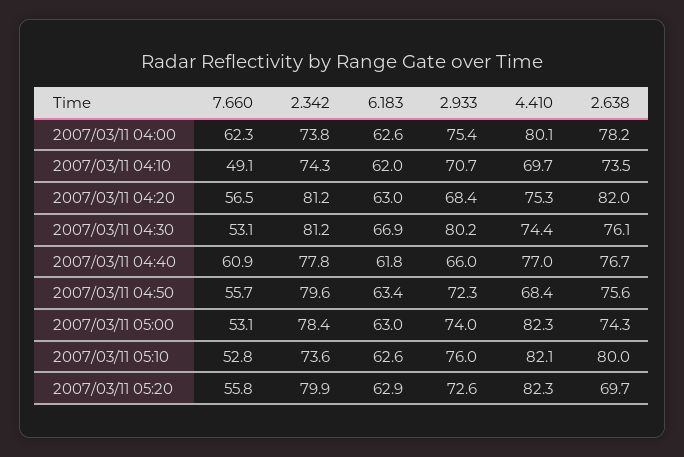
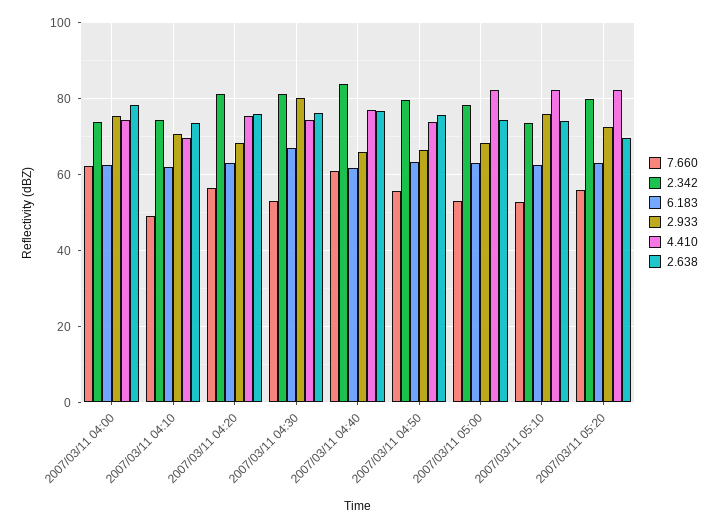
  {
    "7.660": {
      "2007/03/11 04:00": 62.3,
      "2007/03/11 04:10": 49.1,
      "2007/03/11 04:20": 56.5,
      "2007/03/11 04:30": 53.1,
      "2007/03/11 04:40": 60.9,
      "2007/03/11 04:50": 55.7,
      "2007/03/11 05:00": 53.1,
      "2007/03/11 05:10": 52.8,
      "2007/03/11 05:20": 55.8
    },
    "2.342": {
      "2007/03/11 04:00": 73.8,
      "2007/03/11 04:10": 74.3,
      "2007/03/11 04:20": 81.2,
      "2007/03/11 04:30": 81.2,
-     "2007/03/11 04:40": 77.8,
+     "2007/03/11 04:40": 84,
      "2007/03/11 04:50": 79.6,
      "2007/03/11 05:00": 78.4,
      "2007/03/11 05:10": 73.6,
      "2007/03/11 05:20": 79.9
    },
    "6.183": {
      "2007/03/11 04:00": 62.6,
      "2007/03/11 04:10": 62,
      "2007/03/11 04:20": 63,
      "2007/03/11 04:30": 66.9,
      "2007/03/11 04:40": 61.8,
      "2007/03/11 04:50": 63.4,
      "2007/03/11 05:00": 63,
      "2007/03/11 05:10": 62.6,
      "2007/03/11 05:20": 62.9
    },
    "2.933": {
      "2007/03/11 04:00": 75.4,
      "2007/03/11 04:10": 70.7,
      "2007/03/11 04:20": 68.4,
      "2007/03/11 04:30": 80.2,
      "2007/03/11 04:40": 66,
-     "2007/03/11 04:50": 72.3,
+     "2007/03/11 04:50": 66,
-     "2007/03/11 05:00": 74,
+     "2007/03/11 05:00": 68,
      "2007/03/11 05:10": 76,
      "2007/03/11 05:20": 72.6
    },
    "4.410": {
-     "2007/03/11 04:00": 80.1,
+     "2007/03/11 04:00": 74,
      "2007/03/11 04:10": 69.7,
      "2007/03/11 04:20": 75.3,
      "2007/03/11 04:30": 74.4,
      "2007/03/11 04:40": 77,
-     "2007/03/11 04:50": 68.4,
+     "2007/03/11 04:50": 74,
      "2007/03/11 05:00": 82.3,
      "2007/03/11 05:10": 82.1,
      "2007/03/11 05:20": 82.3
    },
    "2.638": {
      "2007/03/11 04:00": 78.2,
      "2007/03/11 04:10": 73.5,
-     "2007/03/11 04:20": 82,
+     "2007/03/11 04:20": 76,
      "2007/03/11 04:30": 76.1,
      "2007/03/11 04:40": 76.7,
      "2007/03/11 04:50": 75.6,
      "2007/03/11 05:00": 74.3,
-     "2007/03/11 05:10": 80,
+     "2007/03/11 05:10": 74,
      "2007/03/11 05:20": 69.7
    }
  }

